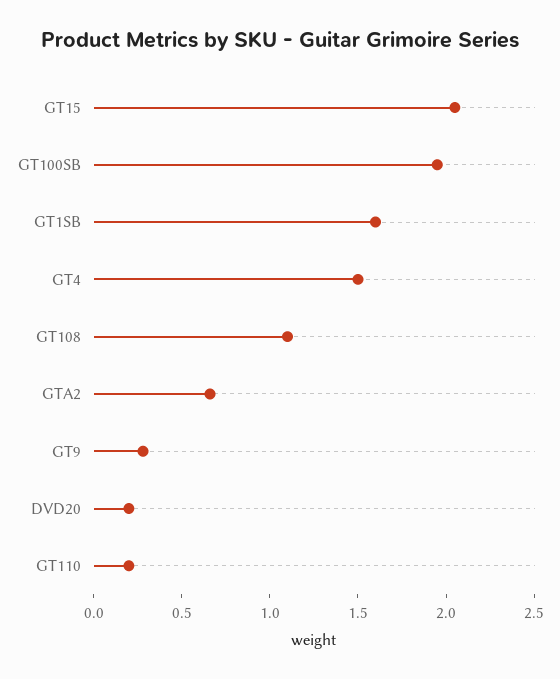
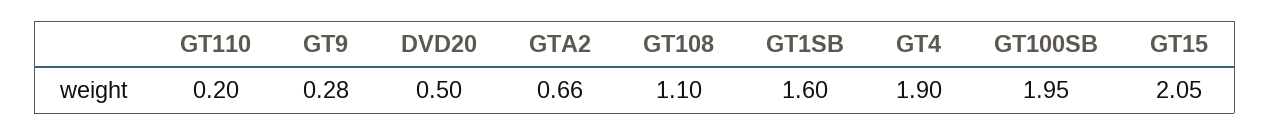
  {
    "GT15": 2.05,
    "GT100SB": 1.95,
    "GT1SB": 1.6,
-   "GT4": 1.5,
+   "GT4": 1.9,
    "GT108": 1.1,
    "GTA2": 0.66,
    "GT9": 0.28,
-   "DVD20": 0.2,
+   "DVD20": 0.5,
    "GT110": 0.2
  }

